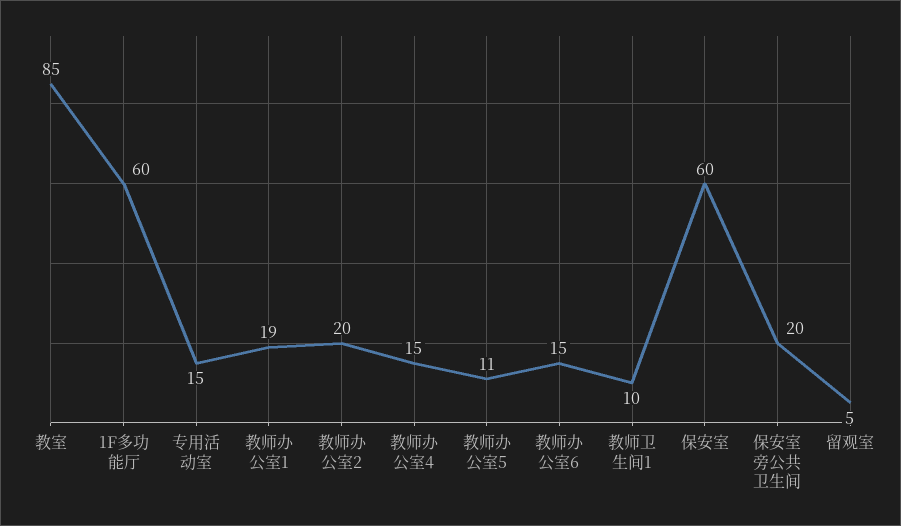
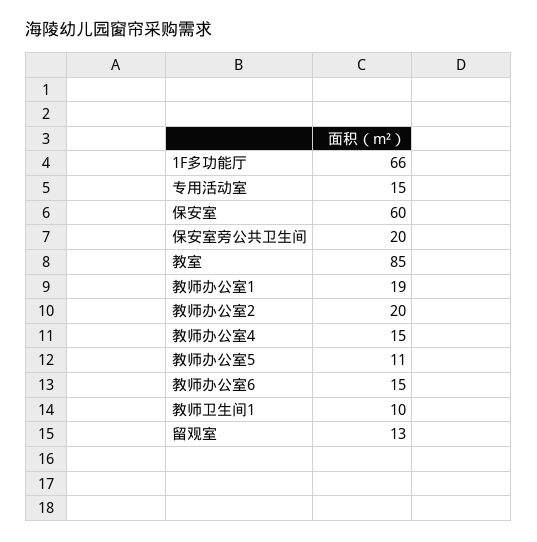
  {
    "教室": 85,
-   "1F多功能厅": 60,
+   "1F多功能厅": 66,
    "专用活动室": 15,
    "教师办公室1": 19,
    "教师办公室2": 20,
    "教师办公室4": 15,
    "教师办公室5": 11,
    "教师办公室6": 15,
    "教师卫生间1": 10,
    "保安室": 60,
    "保安室旁公共卫生间": 20,
-   "留观室": 5
+   "留观室": 13
  }

